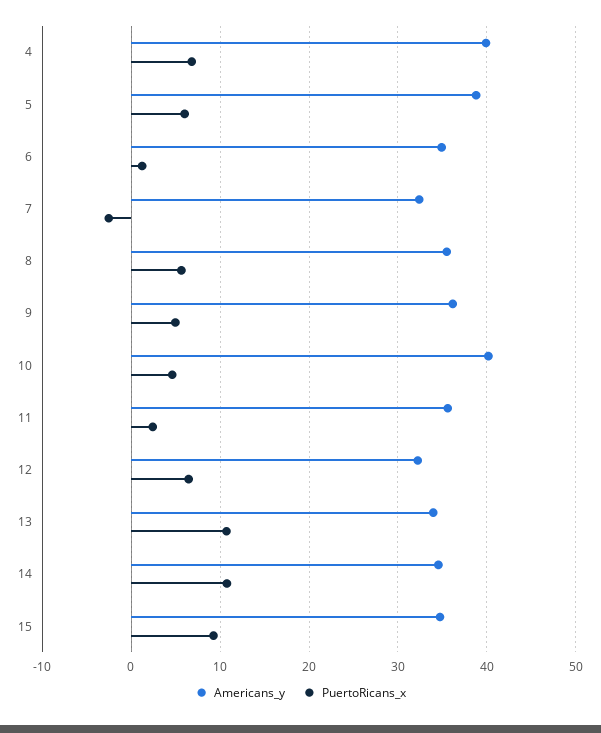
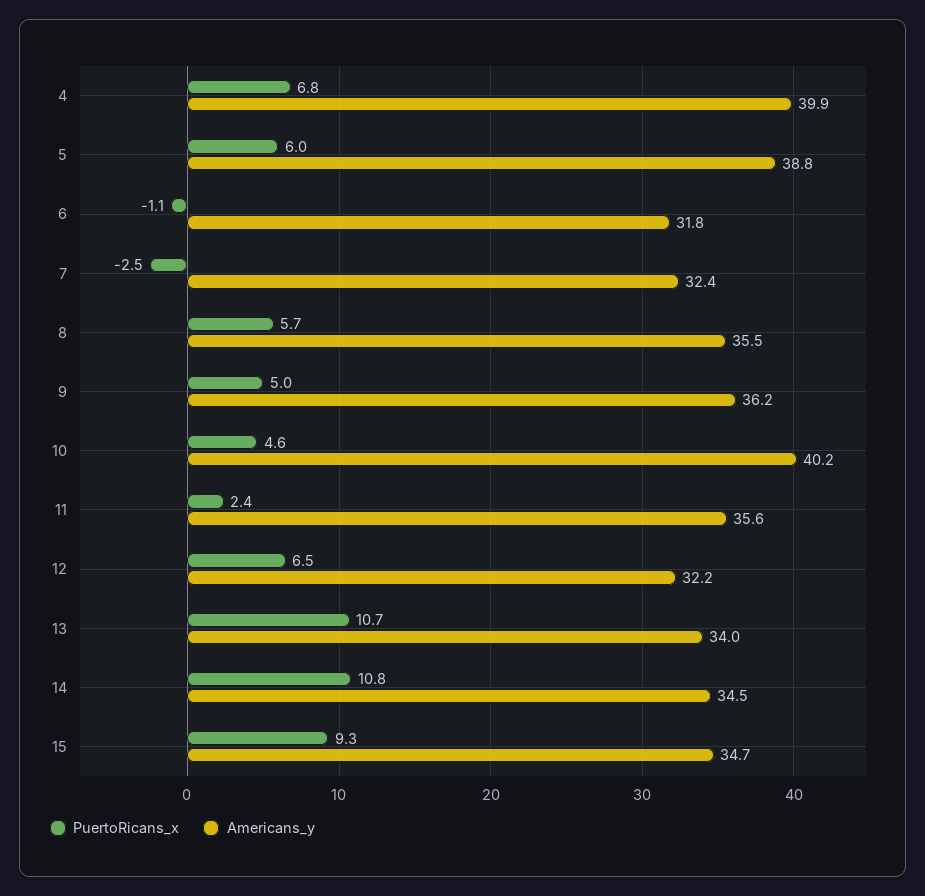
  {
    "Americans_y": {
      "4": 39.9,
      "5": 38.8,
-     "6": 35,
+     "6": 31.8,
      "7": 32.4,
      "8": 35.5,
      "9": 36.2,
      "10": 40.2,
      "11": 35.6,
      "12": 32.2,
      "13": 34,
      "14": 34.5,
      "15": 34.7
    },
    "PuertoRicans_x": {
      "4": 6.8,
      "5": 6,
-     "6": 1,
+     "6": -1.1,
      "7": -2.5,
      "8": 5.7,
      "9": 5,
      "10": 4.6,
      "11": 2.4,
      "12": 6.5,
      "13": 10.7,
      "14": 10.8,
      "15": 9.3
    }
  }

